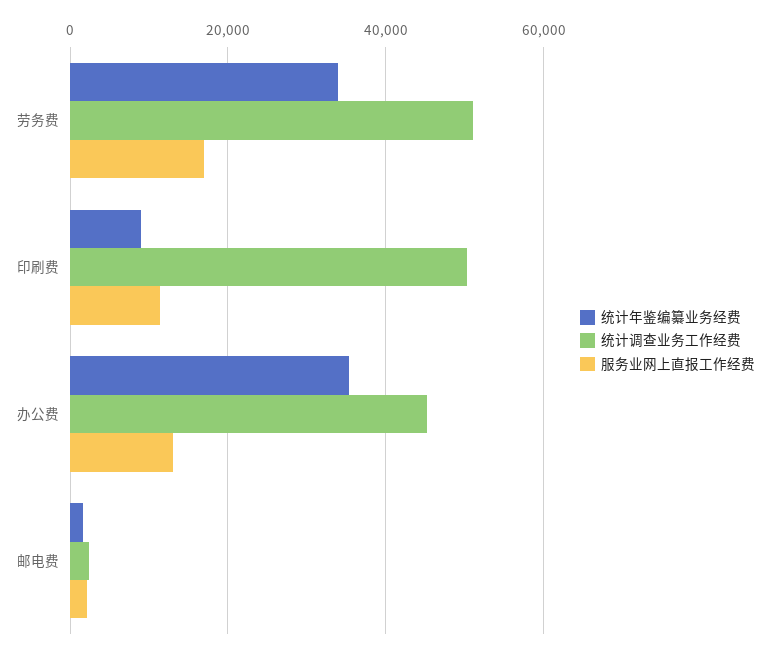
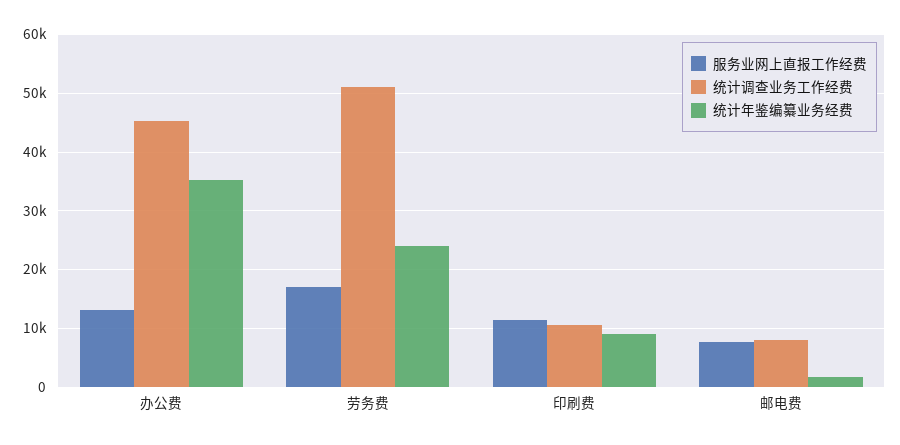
  {
    "统计年鉴编纂业务经费": {
-     "劳务费": 34000,
+     "劳务费": 24000,
      "印刷费": 10000,
      "办公费": 36000,
      "邮电费": 2000
    },
    "统计调查业务工作经费": {
      "劳务费": 52000,
-     "印刷费": 50000,
+     "印刷费": 10000,
      "办公费": 46000,
-     "邮电费": 2000
+     "邮电费": 8000
    },
    "服务业网上直报工作经费": {
      "劳务费": 18000,
      "印刷费": 12000,
      "办公费": 14000,
-     "邮电费": 2000
+     "邮电费": 8000
    }
  }

